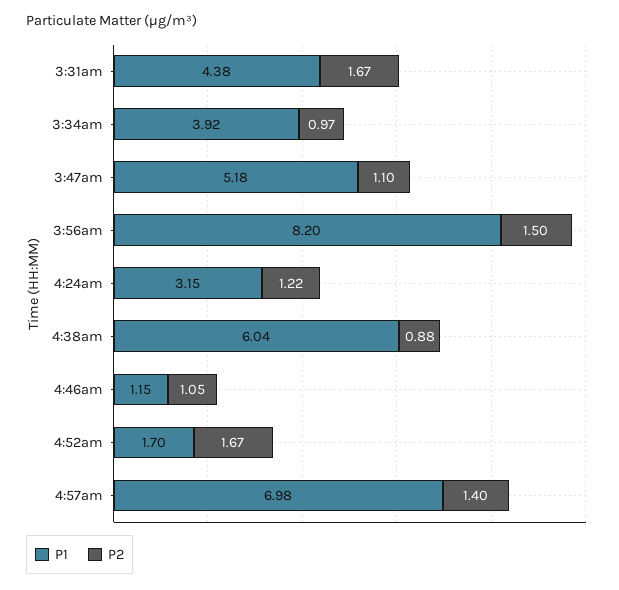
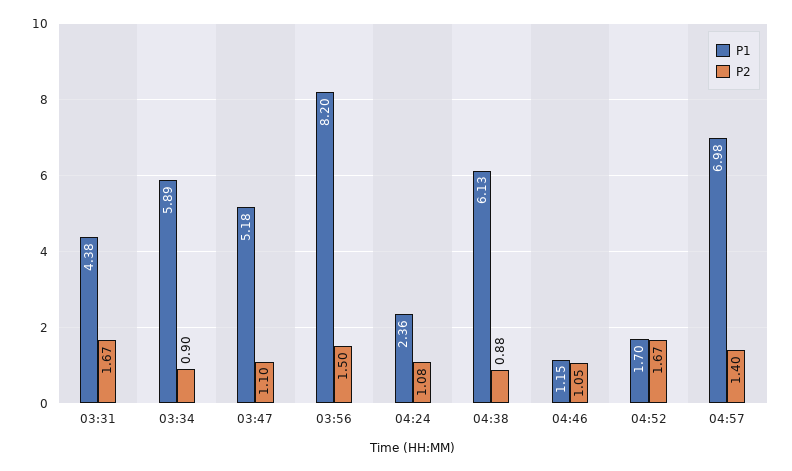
  {
    "P1": {
      "3:31am": 4.38,
-     "3:34am": 3.92,
+     "3:34am": 5.89,
      "3:47am": 5.18,
      "3:56am": 8.2,
-     "4:24am": 3.15,
+     "4:24am": 2.36,
-     "4:38am": 6.04,
+     "4:38am": 6.13,
      "4:46am": 1.15,
      "4:52am": 1.7,
      "4:57am": 6.98
    },
    "P2": {
      "3:31am": 1.67,
-     "3:34am": 0.97,
+     "3:34am": 0.9,
      "3:47am": 1.1,
      "3:56am": 1.5,
-     "4:24am": 1.22,
+     "4:24am": 1.08,
      "4:38am": 0.88,
      "4:46am": 1.05,
      "4:52am": 1.67,
      "4:57am": 1.4
    }
  }

